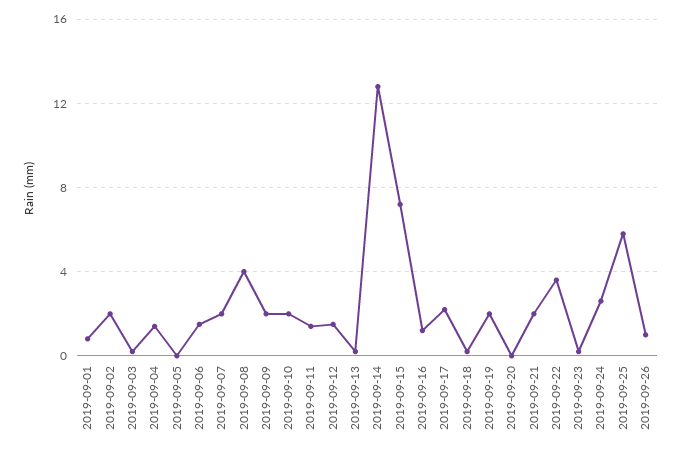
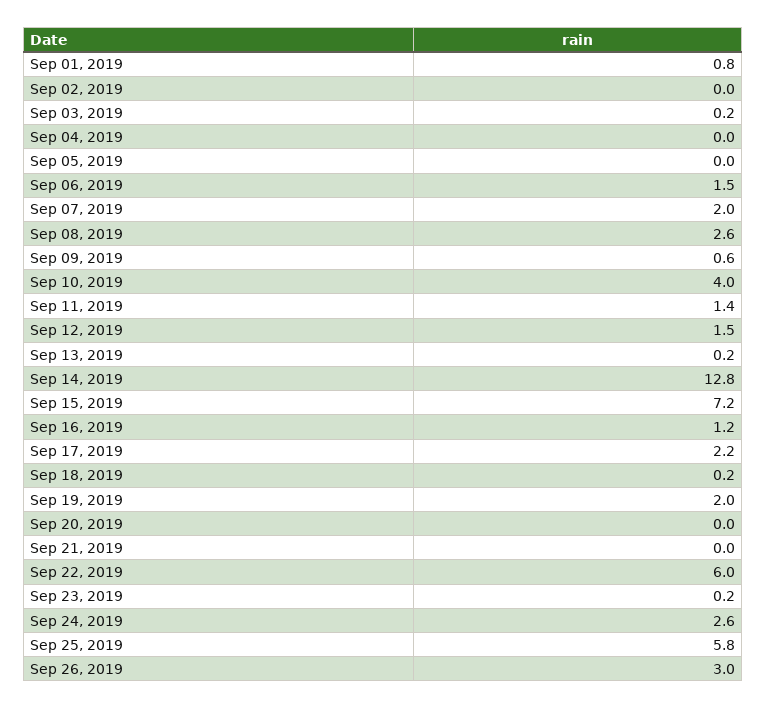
  {
    "2019-09-01": 0.8,
-   "2019-09-02": 2,
+   "2019-09-02": 0,
    "2019-09-03": 0.2,
-   "2019-09-04": 1.5,
+   "2019-09-04": 0,
    "2019-09-05": 0,
    "2019-09-06": 1.5,
    "2019-09-07": 2,
-   "2019-09-08": 4,
+   "2019-09-08": 2.6,
-   "2019-09-09": 2,
+   "2019-09-09": 0.6,
-   "2019-09-10": 2,
+   "2019-09-10": 4,
    "2019-09-11": 1.4,
    "2019-09-12": 1.5,
    "2019-09-13": 0.2,
    "2019-09-14": 12.8,
    "2019-09-15": 7.2,
    "2019-09-16": 1.2,
    "2019-09-17": 2.2,
    "2019-09-18": 0.2,
    "2019-09-19": 2,
    "2019-09-20": 0,
-   "2019-09-21": 2,
+   "2019-09-21": 0,
-   "2019-09-22": 3.5,
+   "2019-09-22": 6,
    "2019-09-23": 0.2,
    "2019-09-24": 2.6,
    "2019-09-25": 5.8,
-   "2019-09-26": 1
+   "2019-09-26": 3
  }

